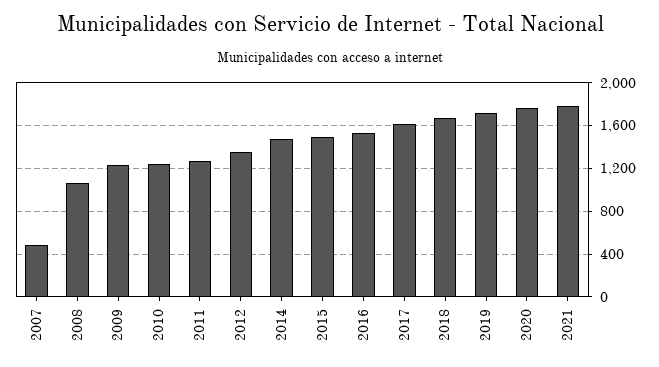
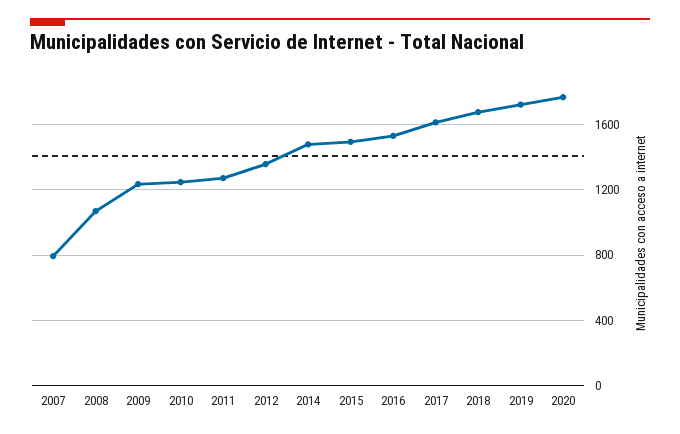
  {
-   "2007": 500,
+   "2007": 800,
    "2008": 1050,
    "2009": 1250,
    "2010": 1250,
    "2011": 1250,
    "2012": 1350,
    "2014": 1500,
    "2015": 1500,
    "2016": 1550,
    "2017": 1600,
    "2018": 1700,
    "2019": 1700,
-   "2020": 1750,
+   "2020": 1750
-   "2021": 1800
  }

